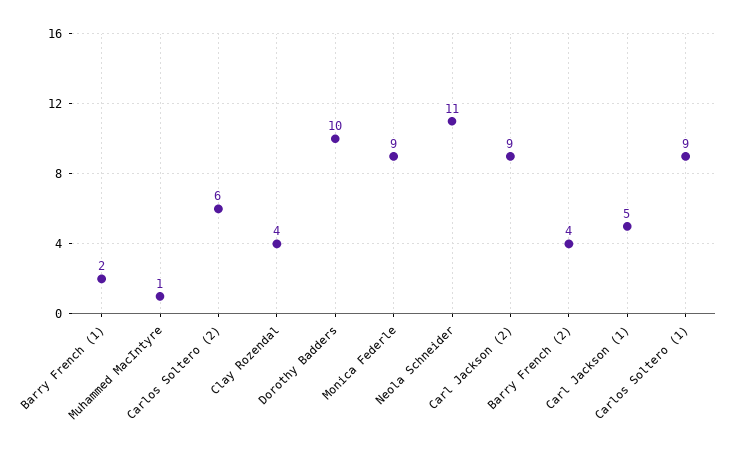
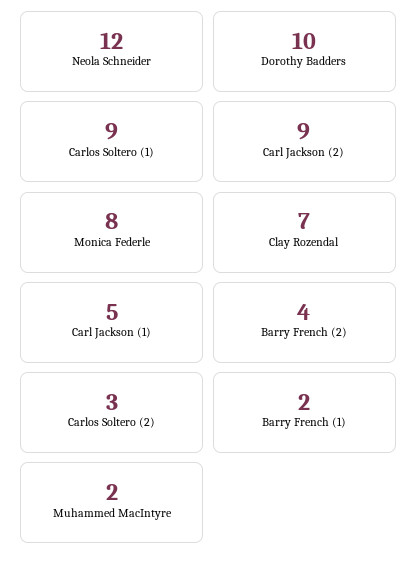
  {
    "Barry French (1)": 2,
-   "Muhammed MacIntyre": 1,
+   "Muhammed MacIntyre": 2,
-   "Carlos Soltero (2)": 6,
+   "Carlos Soltero (2)": 3,
-   "Clay Rozendal": 4,
+   "Clay Rozendal": 7,
    "Dorothy Badders": 10,
-   "Monica Federle": 9,
+   "Monica Federle": 8,
-   "Neola Schneider": 11,
+   "Neola Schneider": 12,
    "Carl Jackson (2)": 9,
    "Barry French (2)": 4,
    "Carl Jackson (1)": 5,
    "Carlos Soltero (1)": 9
  }

